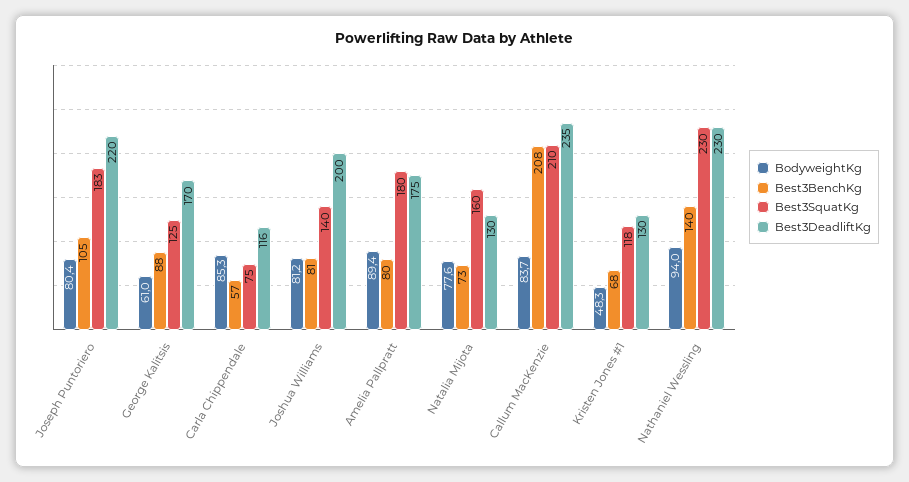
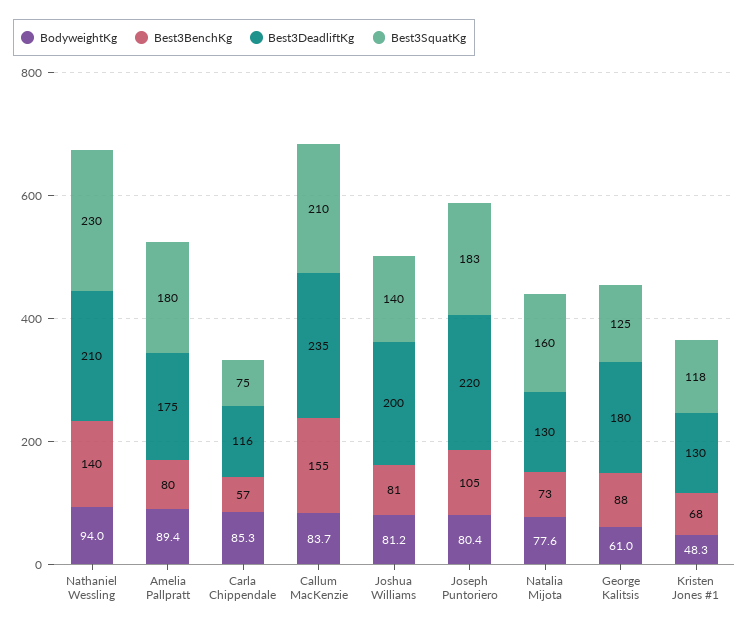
  {
    "BodyweightKg": {
      "Joseph Puntoriero": 80.4,
      "George Kalitsis": 61,
      "Carla Chippendale": 85.3,
      "Joshua Williams": 81.2,
      "Amelia Pallpratt": 89.4,
      "Natalia Mijota": 77.6,
      "Callum MacKenzie": 83.7,
      "Kristen Jones #1": 48.3,
      "Nathaniel Wessling": 94
    },
    "Best3BenchKg": {
      "Joseph Puntoriero": 105,
      "George Kalitsis": 88,
      "Carla Chippendale": 57,
      "Joshua Williams": 81,
      "Amelia Pallpratt": 80,
      "Natalia Mijota": 73,
-     "Callum MacKenzie": 208,
+     "Callum MacKenzie": 155,
      "Kristen Jones #1": 68,
      "Nathaniel Wessling": 140
    },
    "Best3SquatKg": {
      "Joseph Puntoriero": 183,
      "George Kalitsis": 125,
      "Carla Chippendale": 75,
      "Joshua Williams": 140,
      "Amelia Pallpratt": 180,
      "Natalia Mijota": 160,
      "Callum MacKenzie": 210,
      "Kristen Jones #1": 118,
      "Nathaniel Wessling": 230
    },
    "Best3DeadliftKg": {
      "Joseph Puntoriero": 220,
-     "George Kalitsis": 170,
+     "George Kalitsis": 180,
      "Carla Chippendale": 116,
      "Joshua Williams": 200,
      "Amelia Pallpratt": 175,
      "Natalia Mijota": 130,
      "Callum MacKenzie": 235,
      "Kristen Jones #1": 130,
-     "Nathaniel Wessling": 230
+     "Nathaniel Wessling": 210
    }
  }

